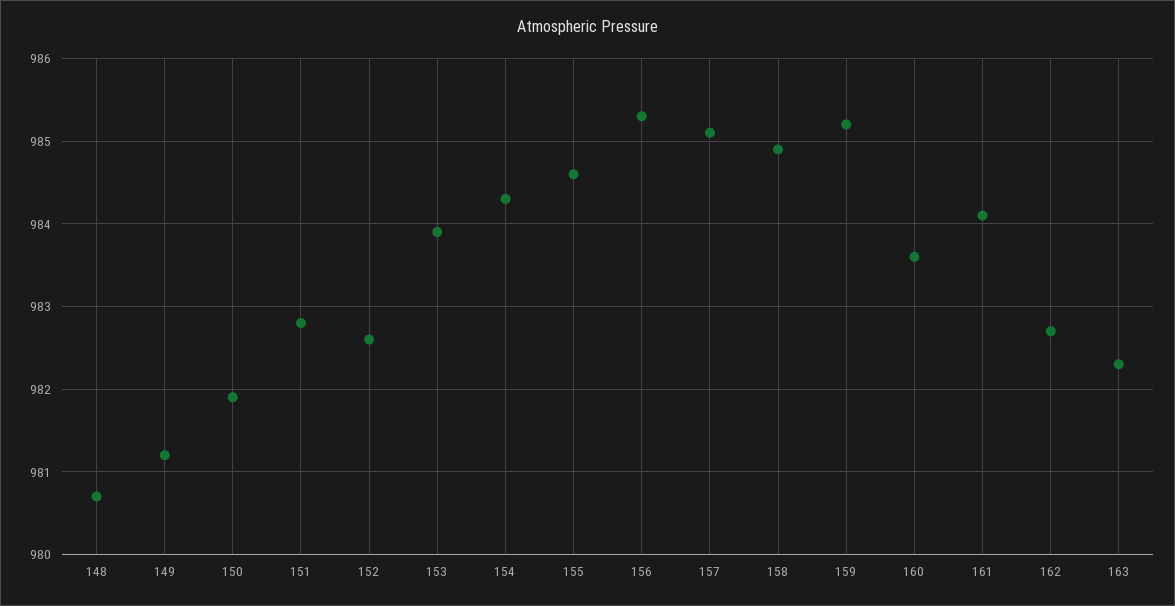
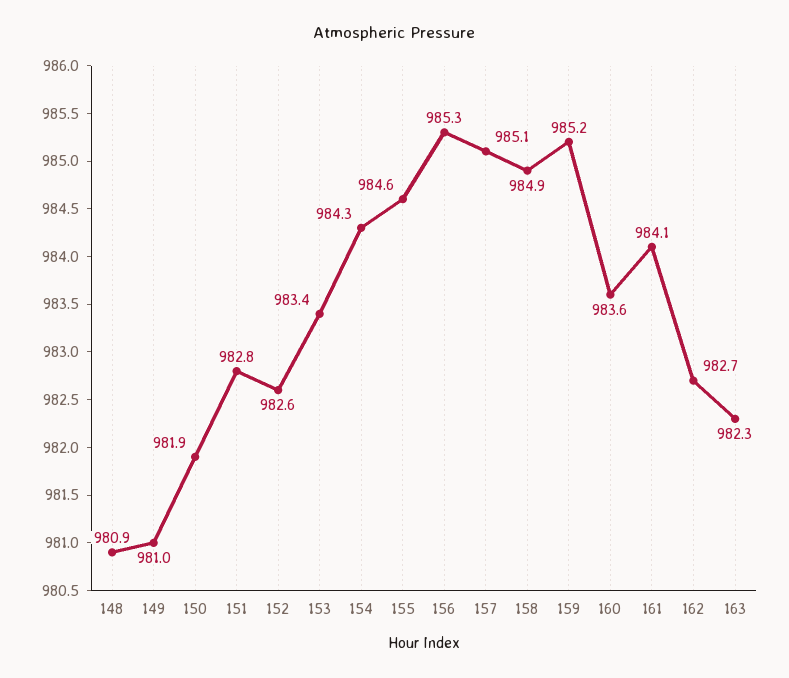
  {
-   "148": 980.7,
+   "148": 980.9,
-   "149": 981.2,
+   "149": 981,
    "150": 981.9,
    "151": 982.8,
    "152": 982.6,
-   "153": 983.9,
+   "153": 983.4,
    "154": 984.3,
    "155": 984.6,
    "156": 985.3,
    "157": 985.1,
    "158": 984.9,
    "159": 985.2,
    "160": 983.6,
    "161": 984.1,
    "162": 982.7,
    "163": 982.3
  }

